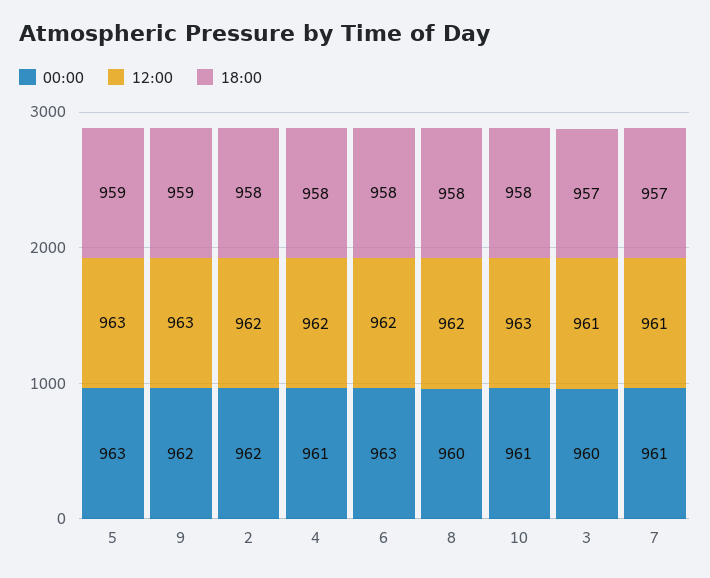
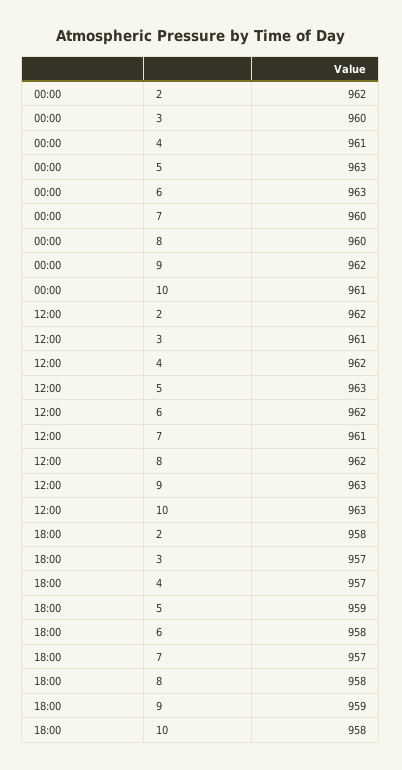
  {
    "00:00": {
      "5": 963,
      "9": 962,
      "2": 962,
      "4": 961,
      "6": 963,
      "8": 960,
      "10": 961,
      "3": 960,
-     "7": 961
+     "7": 960
    },
    "12:00": {
      "5": 963,
      "9": 963,
      "2": 962,
      "4": 962,
      "6": 962,
      "8": 962,
      "10": 963,
      "3": 961,
      "7": 961
    },
    "18:00": {
      "5": 959,
      "9": 959,
      "2": 958,
-     "4": 958,
+     "4": 957,
      "6": 958,
      "8": 958,
      "10": 958,
      "3": 957,
      "7": 957
    }
  }

